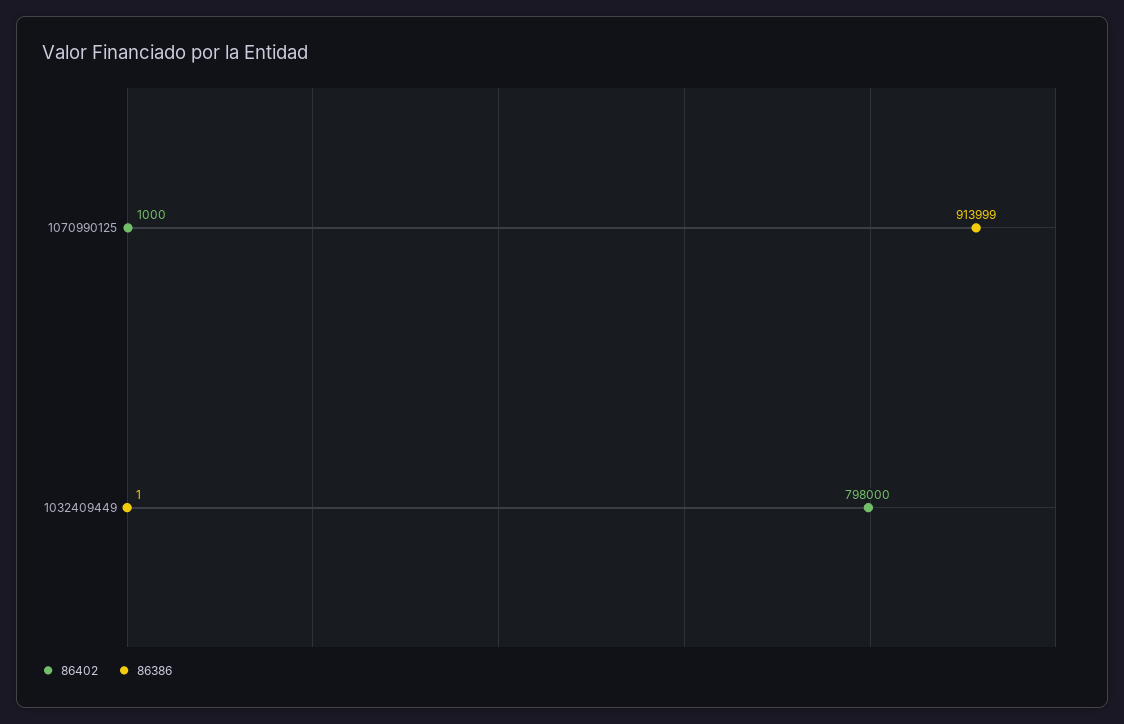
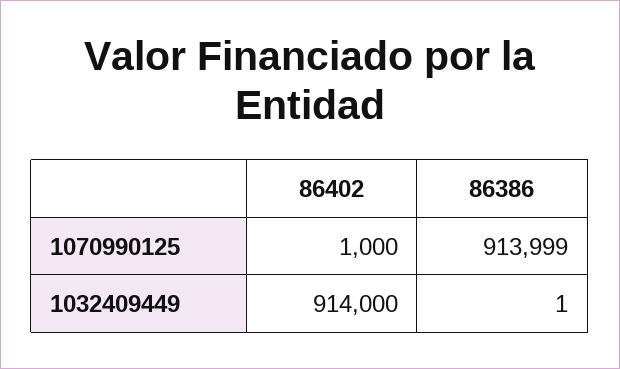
  {
    "86402": {
      "1070990125": 1000,
-     "1032409449": 798000
+     "1032409449": 914000
    },
    "86386": {
      "1070990125": 913999,
      "1032409449": 1
    }
  }

